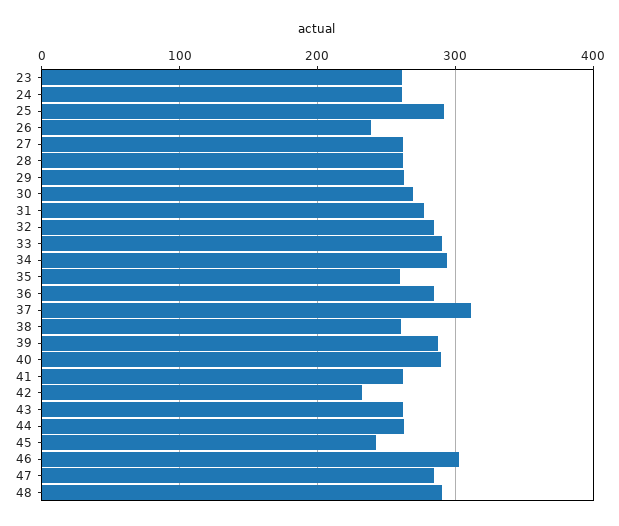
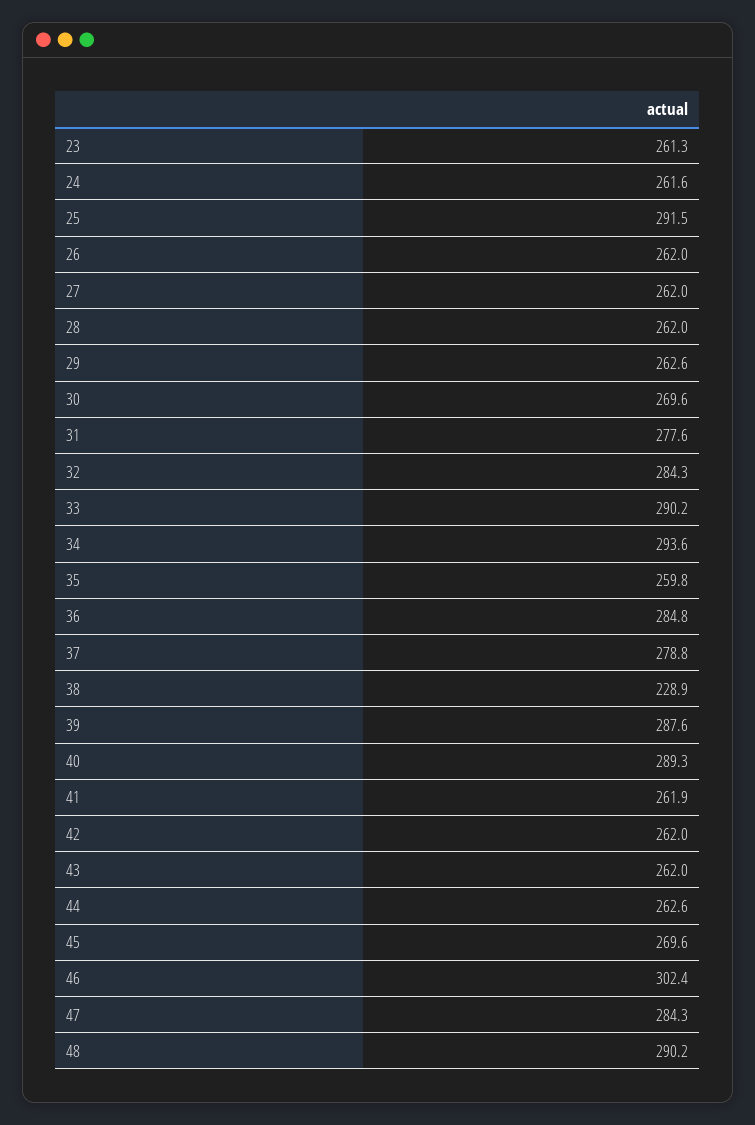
  {
    "23": 261.3,
    "24": 261.6,
    "25": 291.5,
-   "26": 240,
+   "26": 262,
    "27": 262,
    "28": 262,
    "29": 262.6,
    "30": 269.6,
    "31": 277.6,
    "32": 284.3,
    "33": 290.2,
    "34": 293.6,
    "35": 259.8,
    "36": 284.8,
-   "37": 310,
+   "37": 278.8,
-   "38": 260,
+   "38": 228.9,
    "39": 287.6,
    "40": 289.3,
    "41": 261.9,
-   "42": 230,
+   "42": 262,
    "43": 262,
    "44": 262.6,
-   "45": 240,
+   "45": 269.6,
    "46": 302.4,
    "47": 284.3,
    "48": 290.2
  }

